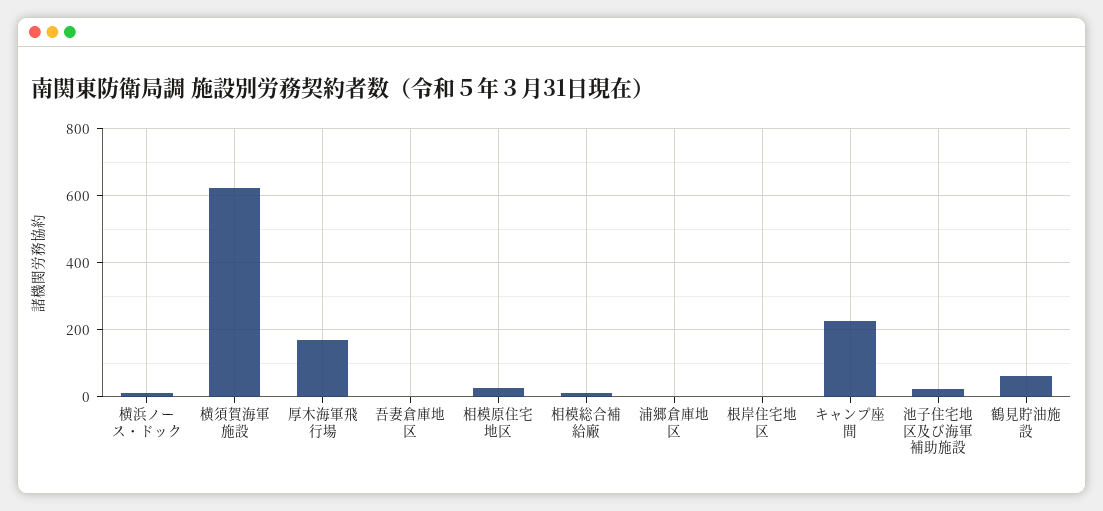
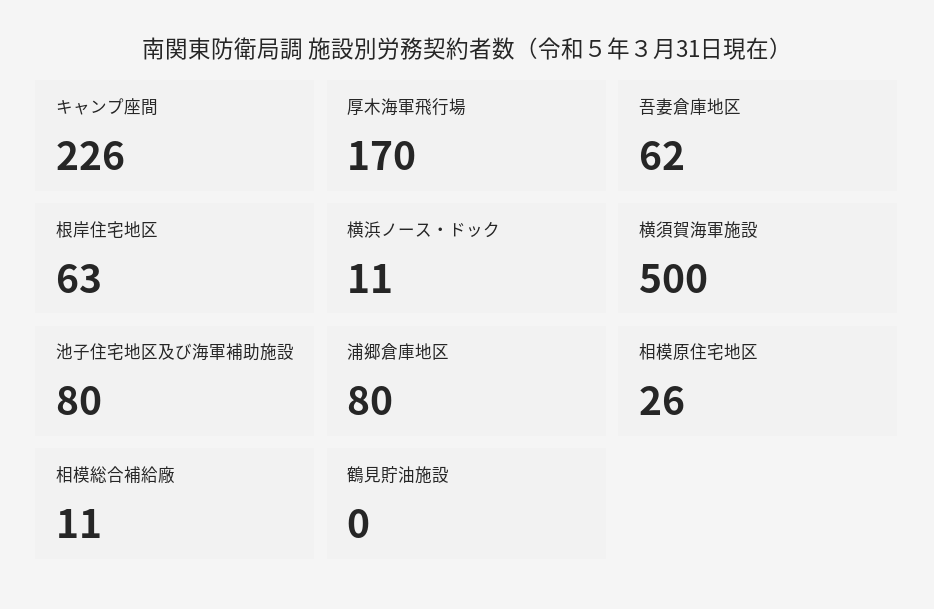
  {
    "横浜ノース・ドック": 11,
-   "横須賀海軍施設": 620,
+   "横須賀海軍施設": 500,
    "厚木海軍飛行場": 170,
-   "吾妻倉庫地区": 0,
+   "吾妻倉庫地区": 62,
    "相模原住宅地区": 26,
    "相模総合補給廠": 11,
-   "浦郷倉庫地区": 0,
+   "浦郷倉庫地区": 80,
-   "根岸住宅地区": 0,
+   "根岸住宅地区": 63,
    "キャンプ座間": 226,
-   "池子住宅地区及び海軍補助施設": 20,
+   "池子住宅地区及び海軍補助施設": 80,
-   "鶴見貯油施設": 60
+   "鶴見貯油施設": 0
  }

